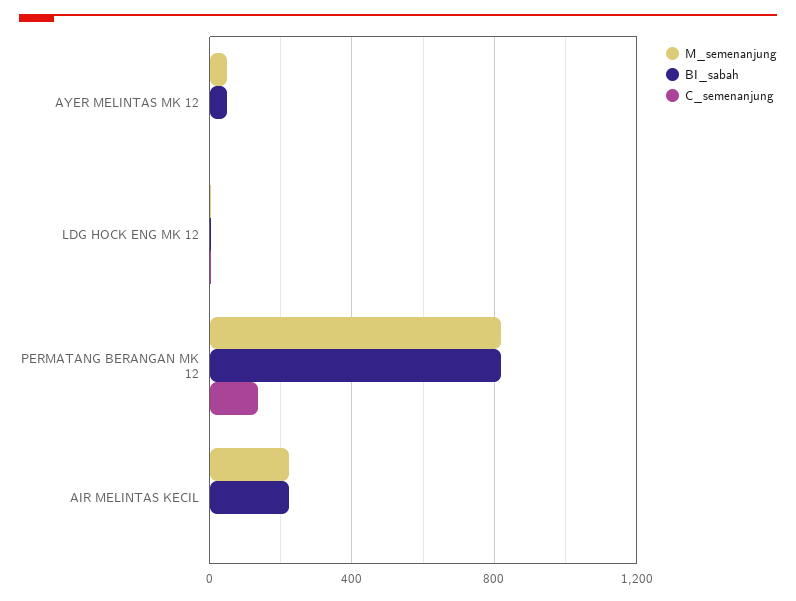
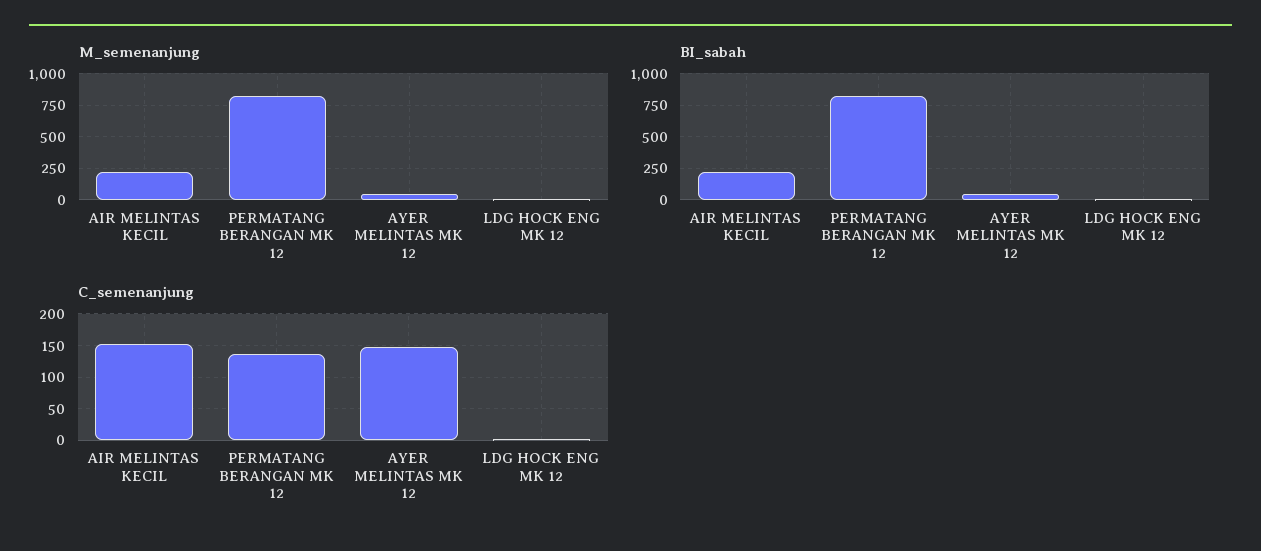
  {
    "M_semenanjung": {
      "AYER MELINTAS MK 12": 50,
      "LDG HOCK ENG MK 12": 0,
      "PERMATANG BERANGAN MK 12": 800,
      "AIR MELINTAS KECIL": 200
    },
    "BI_sabah": {
      "AYER MELINTAS MK 12": 50,
      "LDG HOCK ENG MK 12": 0,
      "PERMATANG BERANGAN MK 12": 800,
      "AIR MELINTAS KECIL": 200
    },
    "C_semenanjung": {
-     "AYER MELINTAS MK 12": 0,
+     "AYER MELINTAS MK 12": 150,
      "LDG HOCK ENG MK 12": 0,
      "PERMATANG BERANGAN MK 12": 140,
-     "AIR MELINTAS KECIL": 0
+     "AIR MELINTAS KECIL": 150
    }
  }

